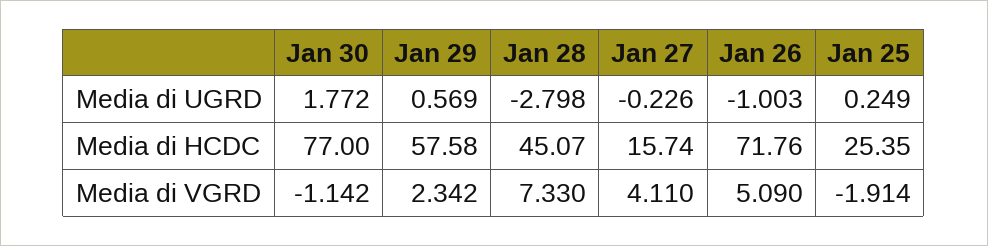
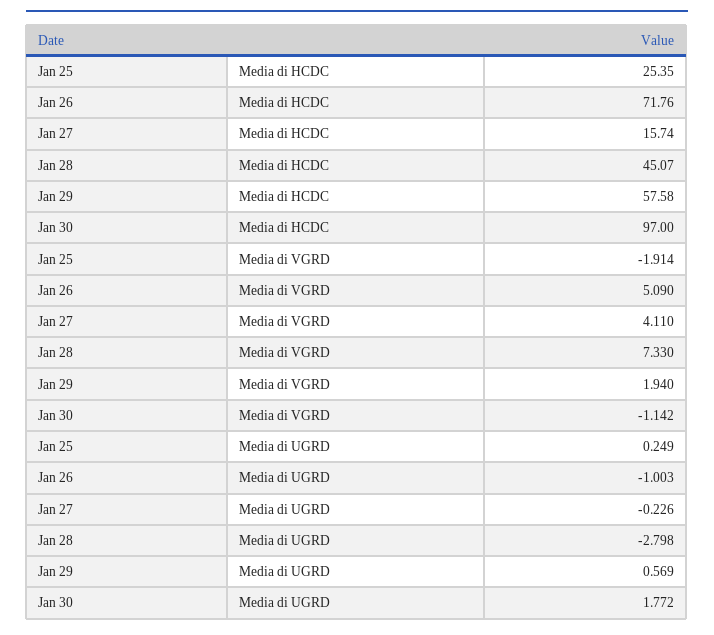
  {
    "Jan 30": {
      "Media di UGRD": 1.772,
-     "Media di HCDC": 77,
+     "Media di HCDC": 97,
      "Media di VGRD": -1.142
    },
    "Jan 29": {
      "Media di UGRD": 0.569,
      "Media di HCDC": 57.58,
-     "Media di VGRD": 2.342
+     "Media di VGRD": 1.94
    },
    "Jan 28": {
      "Media di UGRD": -2.798,
      "Media di HCDC": 45.07,
      "Media di VGRD": 7.33
    },
    "Jan 27": {
      "Media di UGRD": -0.226,
      "Media di HCDC": 15.74,
      "Media di VGRD": 4.11
    },
    "Jan 26": {
      "Media di UGRD": -1.003,
      "Media di HCDC": 71.76,
      "Media di VGRD": 5.09
    },
    "Jan 25": {
      "Media di UGRD": 0.249,
      "Media di HCDC": 25.35,
      "Media di VGRD": -1.914
    }
  }

